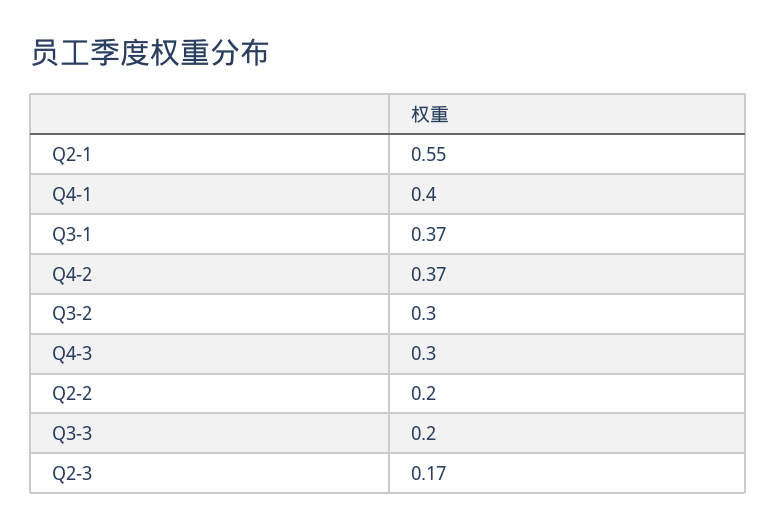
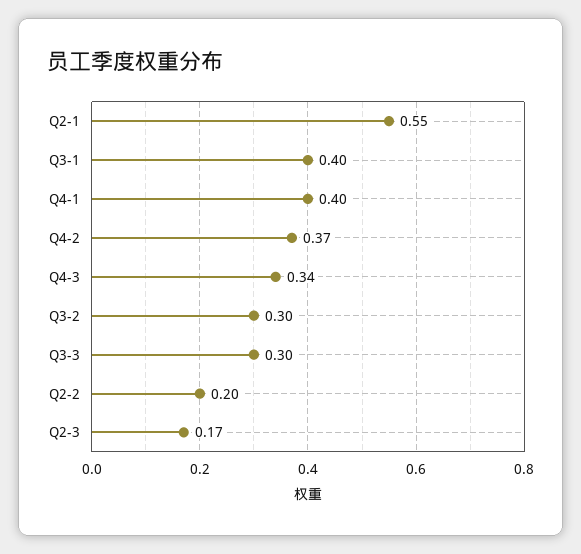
  {
    "Q2-1": 0.55,
    "Q4-1": 0.4,
-   "Q3-1": 0.37,
+   "Q3-1": 0.4,
    "Q4-2": 0.37,
    "Q3-2": 0.3,
-   "Q4-3": 0.3,
+   "Q4-3": 0.34,
    "Q2-2": 0.2,
-   "Q3-3": 0.2,
+   "Q3-3": 0.3,
    "Q2-3": 0.17
  }

